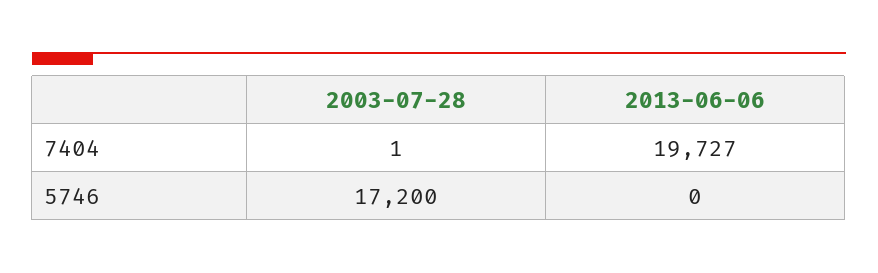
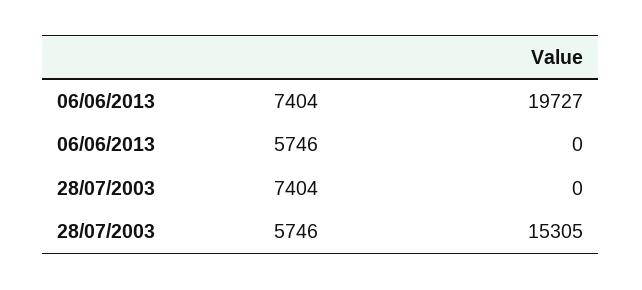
  {
    "2003-07-28": {
-     "7404": 1,
+     "7404": 0,
-     "5746": 17200
+     "5746": 15305
    },
    "2013-06-06": {
      "7404": 19727,
      "5746": 0
    }
  }

